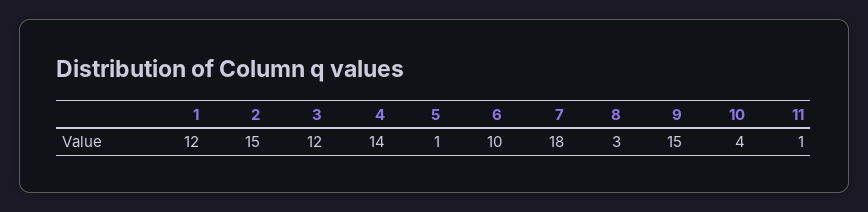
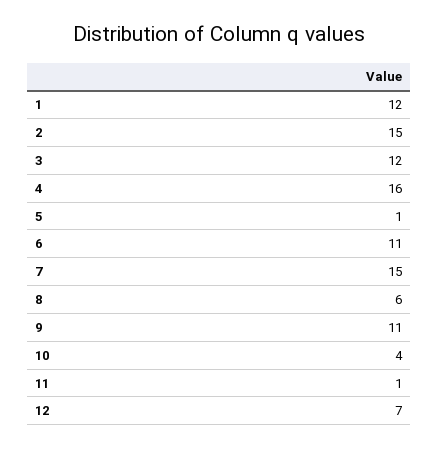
  {
    "1": 12,
    "2": 15,
    "3": 12,
-   "4": 14,
+   "4": 16,
    "5": 1,
-   "6": 10,
+   "6": 11,
-   "7": 18,
+   "7": 15,
-   "8": 3,
+   "8": 6,
-   "9": 15,
+   "9": 11,
    "10": 4,
-   "11": 1
+   "11": 1,
+   "12": 7
  }

